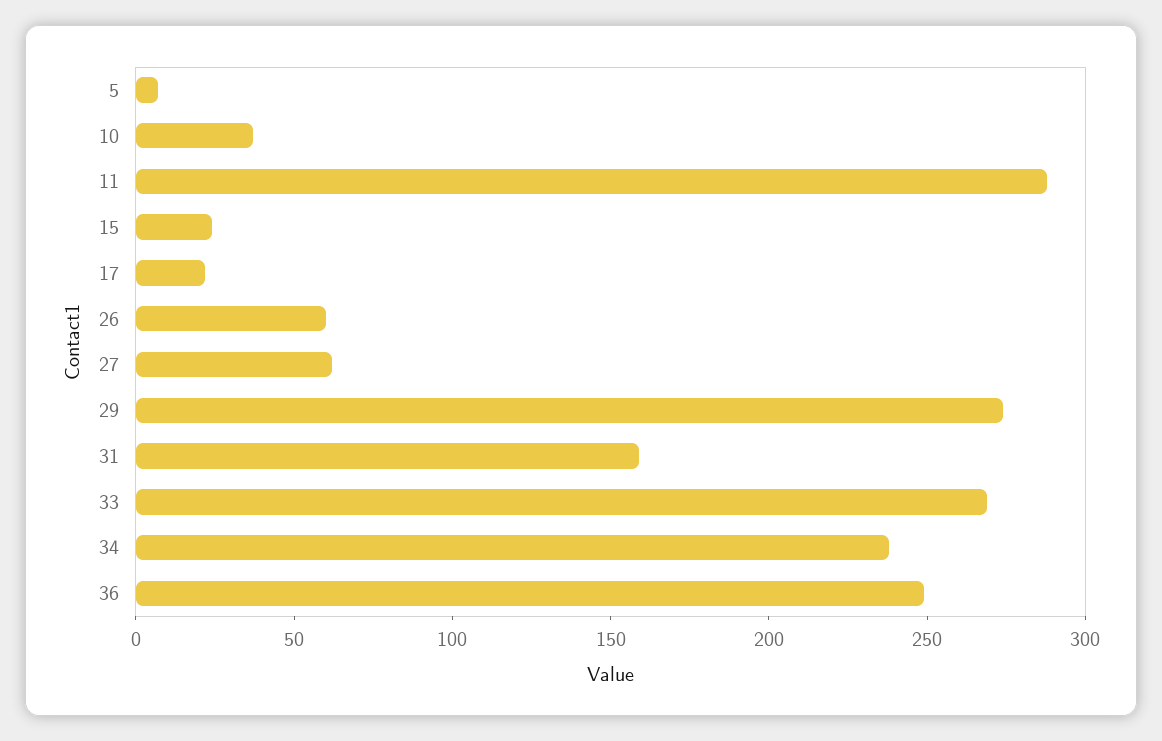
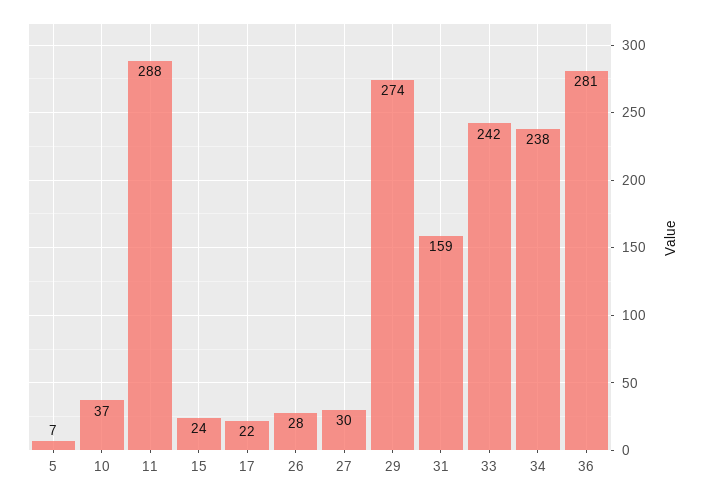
  {
    "5": 7,
    "10": 37,
    "11": 288,
    "15": 24,
    "17": 22,
-   "26": 60,
+   "26": 28,
-   "27": 60,
+   "27": 30,
    "29": 274,
    "31": 159,
-   "33": 270,
+   "33": 242,
    "34": 238,
-   "36": 250
+   "36": 281
  }

